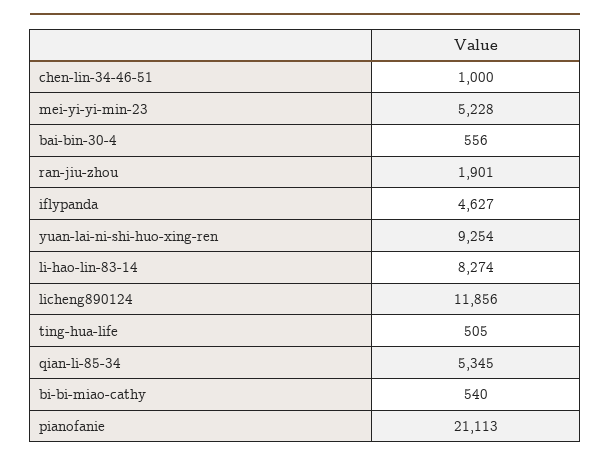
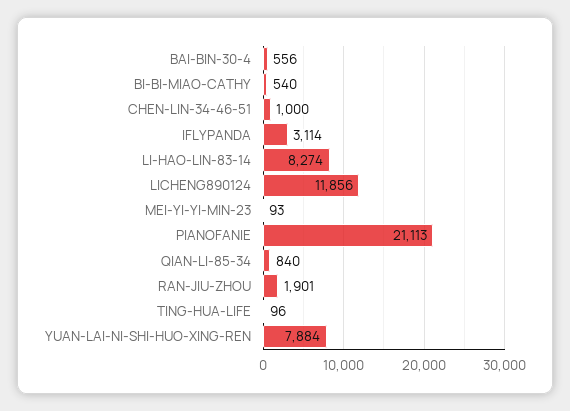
  {
    "chen-lin-34-46-51": 1000,
-   "mei-yi-yi-min-23": 5228,
+   "mei-yi-yi-min-23": 93,
    "bai-bin-30-4": 556,
    "ran-jiu-zhou": 1901,
-   "iflypanda": 4627,
+   "iflypanda": 3114,
-   "yuan-lai-ni-shi-huo-xing-ren": 9254,
+   "yuan-lai-ni-shi-huo-xing-ren": 7884,
    "li-hao-lin-83-14": 8274,
    "licheng890124": 11856,
-   "ting-hua-life": 505,
+   "ting-hua-life": 96,
-   "qian-li-85-34": 5345,
+   "qian-li-85-34": 840,
    "bi-bi-miao-cathy": 540,
    "pianofanie": 21113
  }

